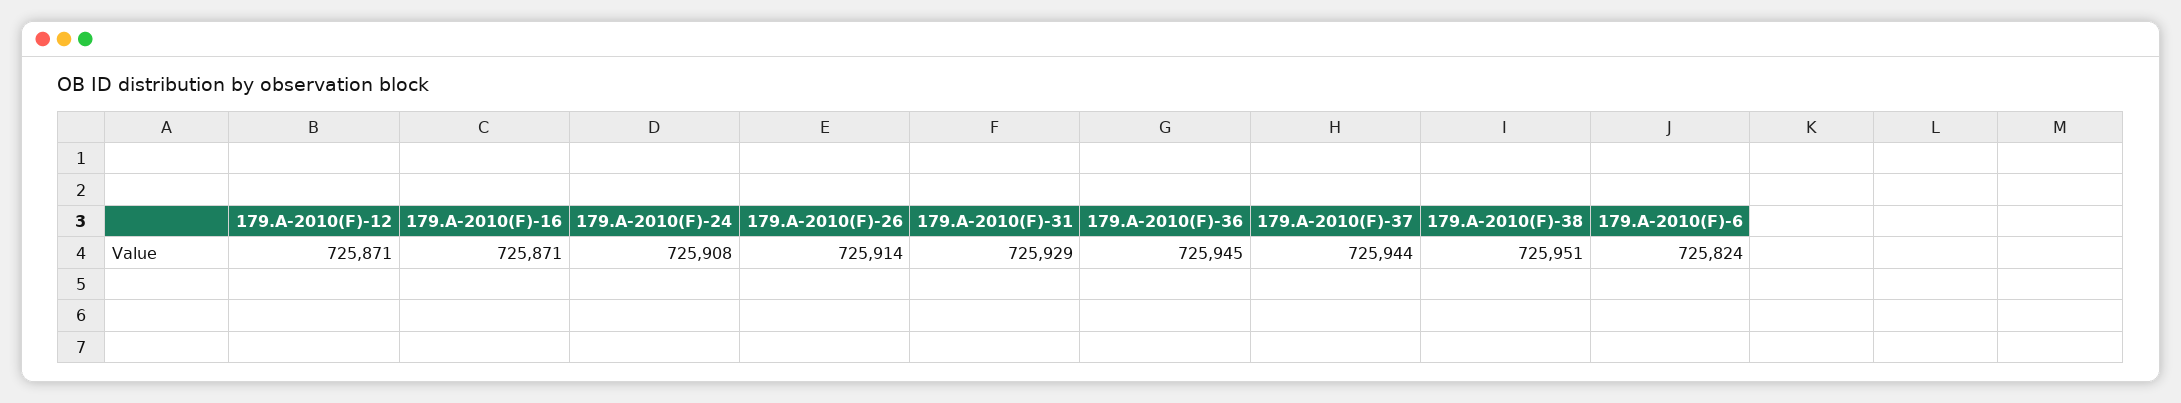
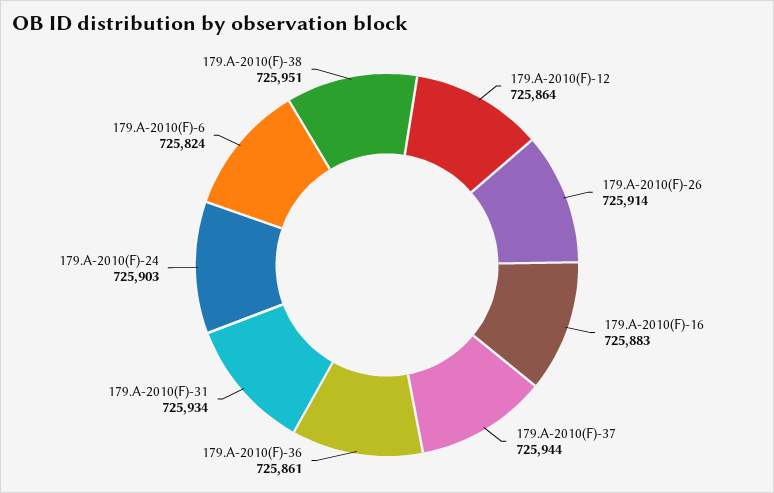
  {
-   "179.A-2010(F)-12": 725871,
+   "179.A-2010(F)-12": 725864,
-   "179.A-2010(F)-16": 725871,
+   "179.A-2010(F)-16": 725883,
-   "179.A-2010(F)-24": 725908,
+   "179.A-2010(F)-24": 725903,
    "179.A-2010(F)-26": 725914,
-   "179.A-2010(F)-31": 725929,
+   "179.A-2010(F)-31": 725934,
-   "179.A-2010(F)-36": 725945,
+   "179.A-2010(F)-36": 725861,
    "179.A-2010(F)-37": 725944,
    "179.A-2010(F)-38": 725951,
    "179.A-2010(F)-6": 725824
  }

